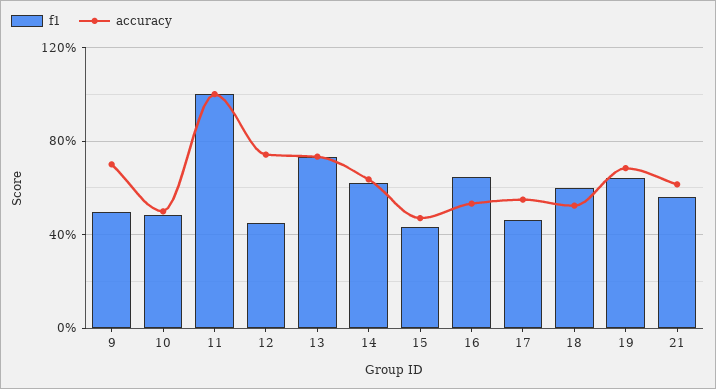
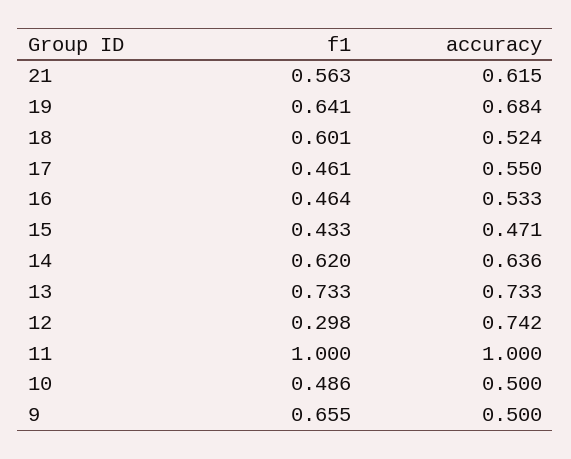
  {
    "f1": {
-     "9": 0.5,
+     "9": 0.655,
      "10": 0.486,
      "11": 1,
-     "12": 0.45,
+     "12": 0.298,
      "13": 0.733,
      "14": 0.62,
      "15": 0.433,
-     "16": 0.65,
+     "16": 0.464,
      "17": 0.461,
      "18": 0.601,
      "19": 0.641,
      "21": 0.563
    },
    "accuracy": {
-     "9": 0.7,
+     "9": 0.5,
      "10": 0.5,
      "11": 1,
      "12": 0.742,
      "13": 0.733,
      "14": 0.636,
      "15": 0.471,
      "16": 0.533,
      "17": 0.55,
      "18": 0.524,
      "19": 0.684,
      "21": 0.615
    }
  }

